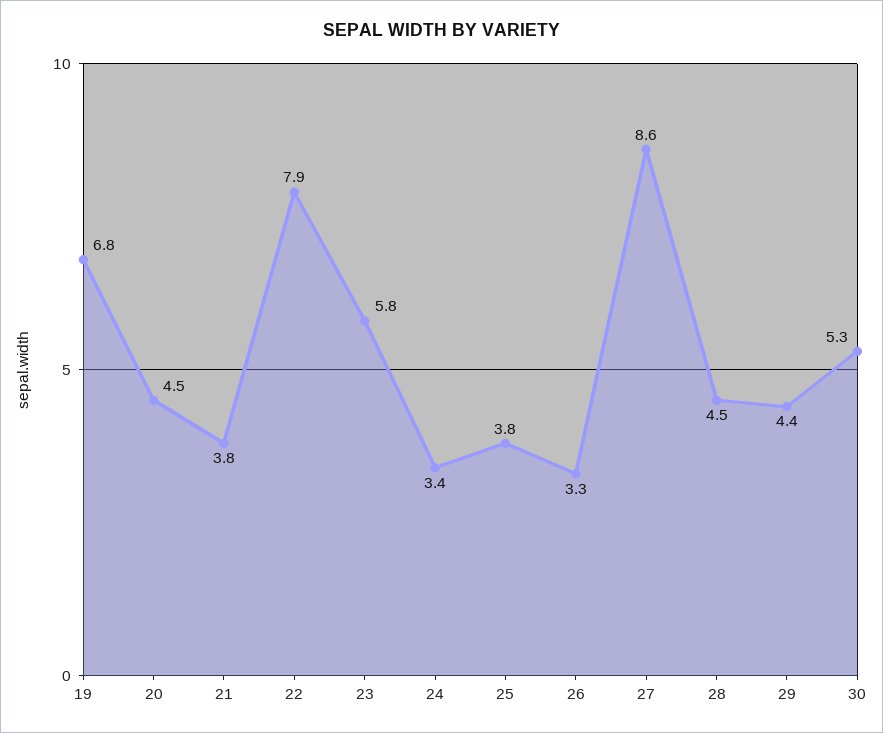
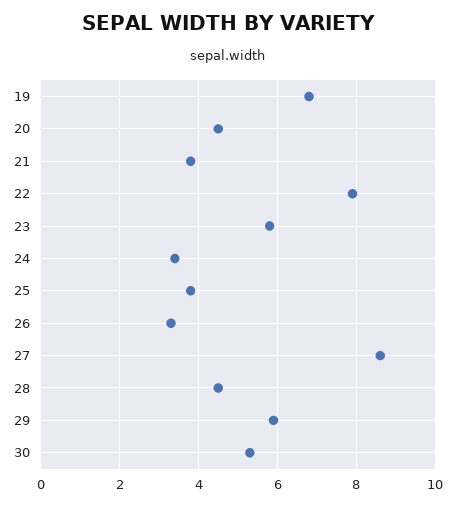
  {
    "19": 6.8,
    "20": 4.5,
    "21": 3.8,
    "22": 7.9,
    "23": 5.8,
    "24": 3.4,
    "25": 3.8,
    "26": 3.3,
    "27": 8.6,
    "28": 4.5,
-   "29": 4.4,
+   "29": 6,
    "30": 5.3
  }

